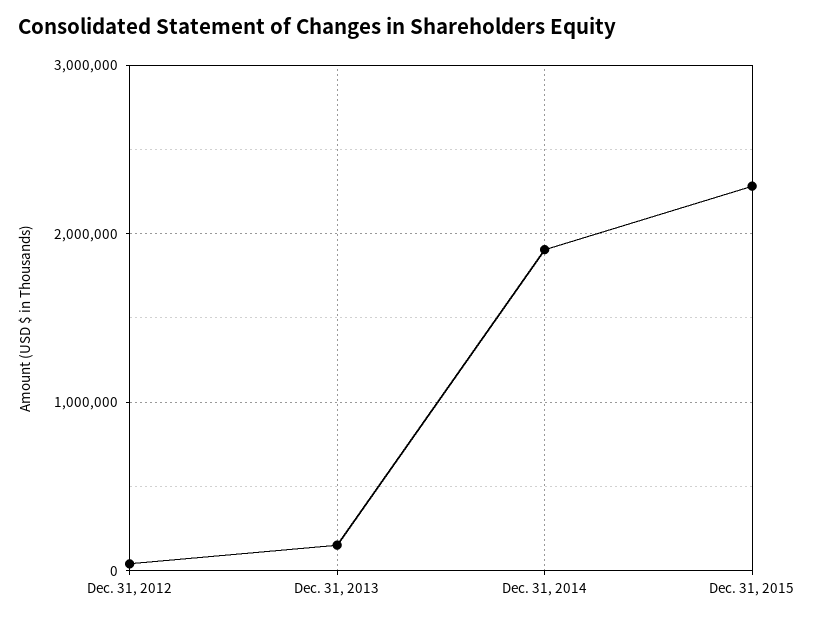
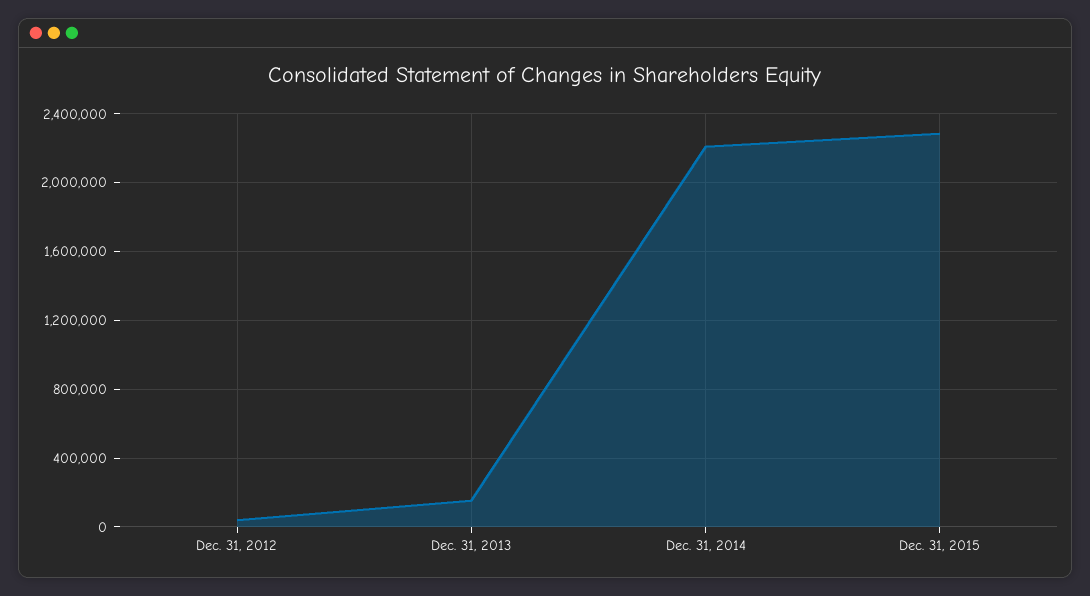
  {
    "Dec. 31, 2012": 50000,
    "Dec. 31, 2013": 150000,
-   "Dec. 31, 2014": 1900000,
+   "Dec. 31, 2014": 2200000,
    "Dec. 31, 2015": 2300000
  }

